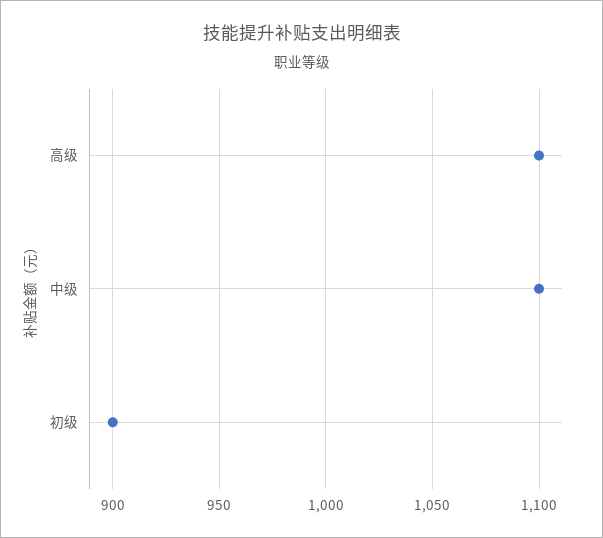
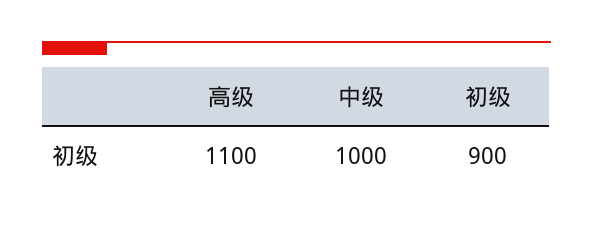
  {
    "高级": 1100,
-   "中级": 1100,
+   "中级": 1000,
    "初级": 900
  }

